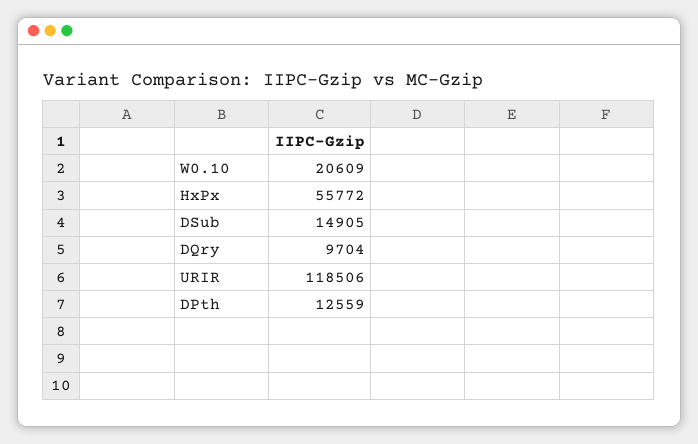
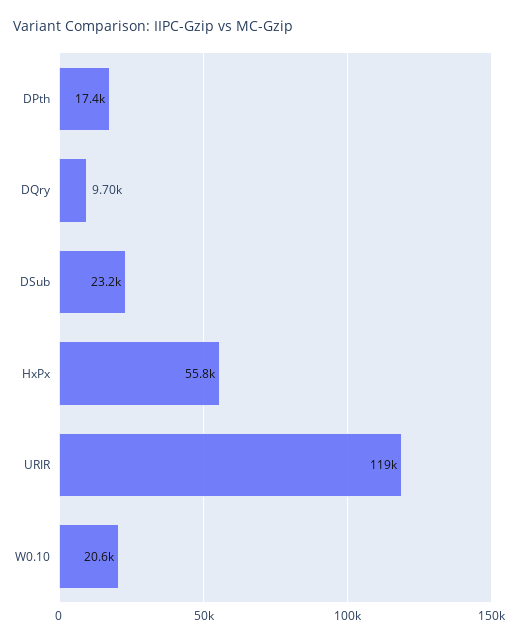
  {
    "W0.10": 20609,
    "HxPx": 55772,
-   "DSub": 14905,
+   "DSub": 23200,
    "DQry": 9704,
    "URIR": 118506,
-   "DPth": 12559
+   "DPth": 17400
  }

